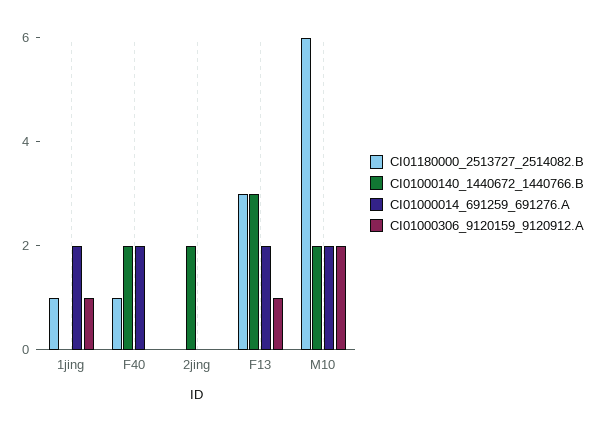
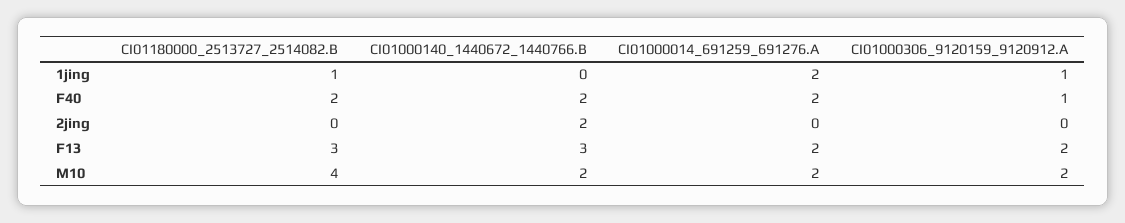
  {
    "CI01180000_2513727_2514082.B": {
      "1jing": 1,
-     "F40": 1,
+     "F40": 2,
      "2jing": 0,
      "F13": 3,
-     "M10": 6
+     "M10": 4
    },
    "CI01000140_1440672_1440766.B": {
      "1jing": 0,
      "F40": 2,
      "2jing": 2,
      "F13": 3,
      "M10": 2
    },
    "CI01000014_691259_691276.A": {
      "1jing": 2,
      "F40": 2,
      "2jing": 0,
      "F13": 2,
      "M10": 2
    },
    "CI01000306_9120159_9120912.A": {
      "1jing": 1,
-     "F40": 0,
+     "F40": 1,
      "2jing": 0,
-     "F13": 1,
+     "F13": 2,
      "M10": 2
    }
  }

